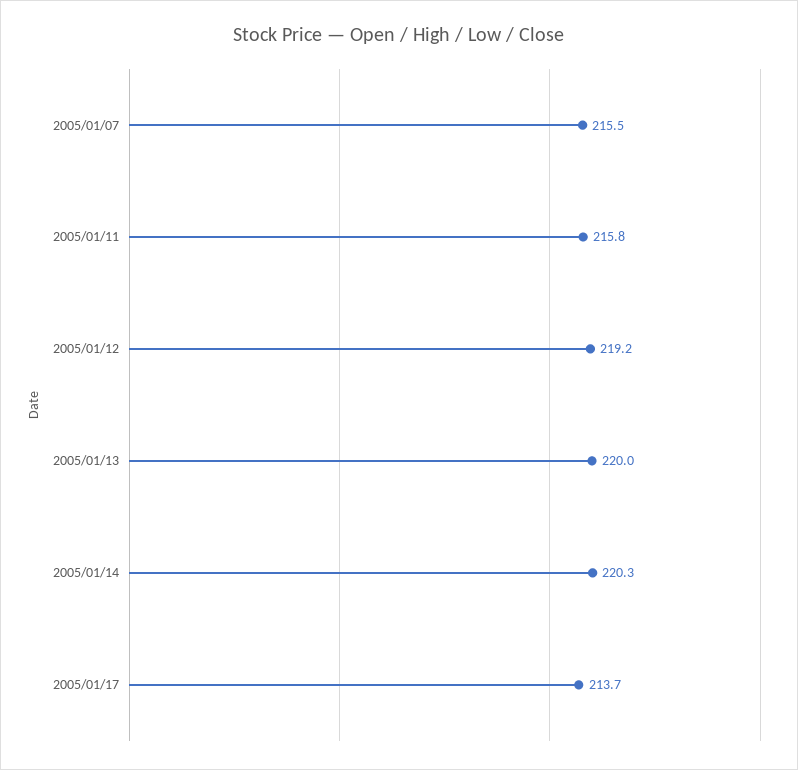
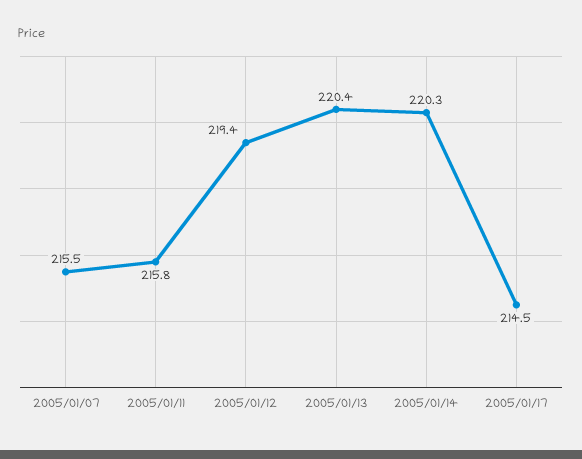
  {
    "2005/01/07": 215.5,
    "2005/01/11": 215.8,
-   "2005/01/12": 219.2,
+   "2005/01/12": 219.4,
-   "2005/01/13": 220,
+   "2005/01/13": 220.4,
    "2005/01/14": 220.3,
-   "2005/01/17": 213.7
+   "2005/01/17": 214.5
  }

